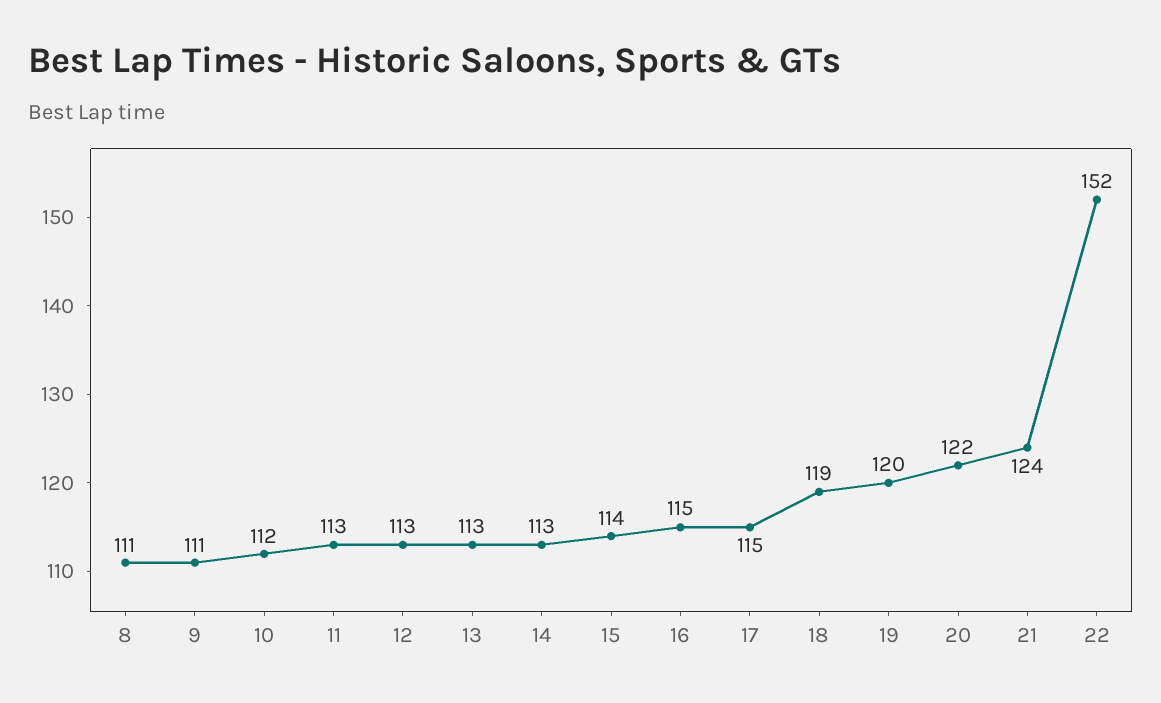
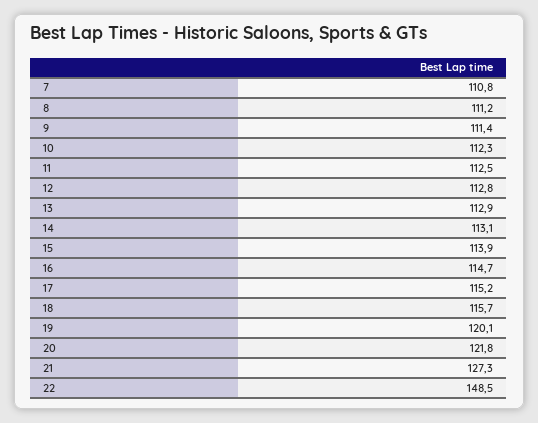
  {
    "8": 111.2,
    "9": 111.4,
    "10": 112.3,
    "11": 112.5,
    "12": 112.8,
    "13": 112.9,
    "14": 113.1,
    "15": 113.9,
    "16": 114.7,
    "17": 115.2,
-   "18": 119,
+   "18": 115.7,
    "19": 120.1,
    "20": 121.8,
-   "21": 124,
+   "21": 127.3,
-   "22": 152
+   "22": 148.5,
+   "7": 110.8
  }

